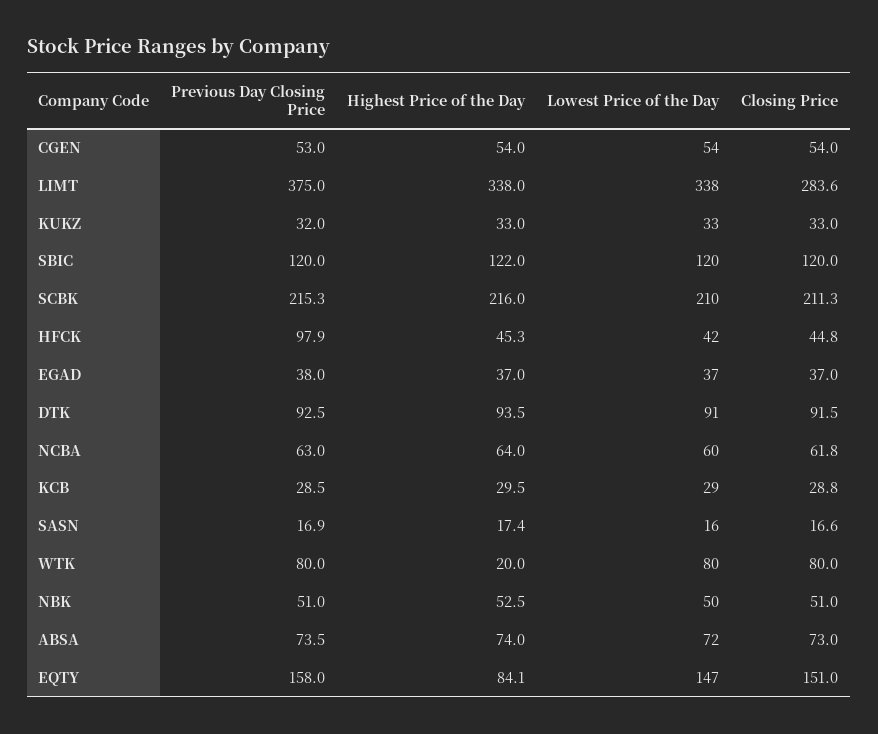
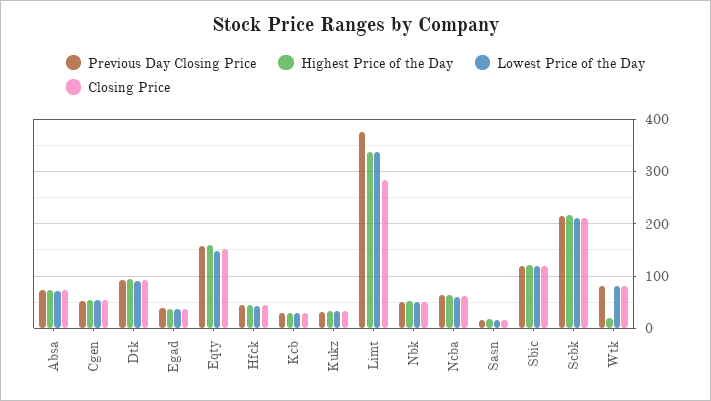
  {
    "Previous Day Closing Price": {
      "CGEN": 53,
      "LIMT": 375,
      "KUKZ": 32,
      "SBIC": 120,
      "SCBK": 215.3,
-     "HFCK": 97.9,
+     "HFCK": 40,
      "EGAD": 38,
      "DTK": 92.5,
      "NCBA": 63,
      "KCB": 28.5,
      "SASN": 16.9,
      "WTK": 80,
      "NBK": 51,
      "ABSA": 73.5,
      "EQTY": 158
    },
    "Highest Price of the Day": {
      "CGEN": 54,
      "LIMT": 338,
      "KUKZ": 33,
      "SBIC": 122,
      "SCBK": 216,
      "HFCK": 45.3,
      "EGAD": 37,
      "DTK": 93.5,
      "NCBA": 64,
      "KCB": 29.5,
      "SASN": 17.4,
      "WTK": 20,
      "NBK": 52.5,
      "ABSA": 74,
-     "EQTY": 84.1
+     "EQTY": 160
    },
    "Lowest Price of the Day": {
      "CGEN": 54,
      "LIMT": 338,
      "KUKZ": 33,
      "SBIC": 120,
      "SCBK": 210,
      "HFCK": 42,
      "EGAD": 37,
      "DTK": 91,
      "NCBA": 60,
      "KCB": 29,
      "SASN": 16,
      "WTK": 80,
      "NBK": 50,
      "ABSA": 72,
      "EQTY": 147
    },
    "Closing Price": {
      "CGEN": 54,
      "LIMT": 283.6,
      "KUKZ": 33,
      "SBIC": 120,
      "SCBK": 211.3,
      "HFCK": 44.8,
      "EGAD": 37,
      "DTK": 91.5,
      "NCBA": 61.8,
      "KCB": 28.8,
      "SASN": 16.6,
      "WTK": 80,
      "NBK": 51,
      "ABSA": 73,
      "EQTY": 151
    }
  }

